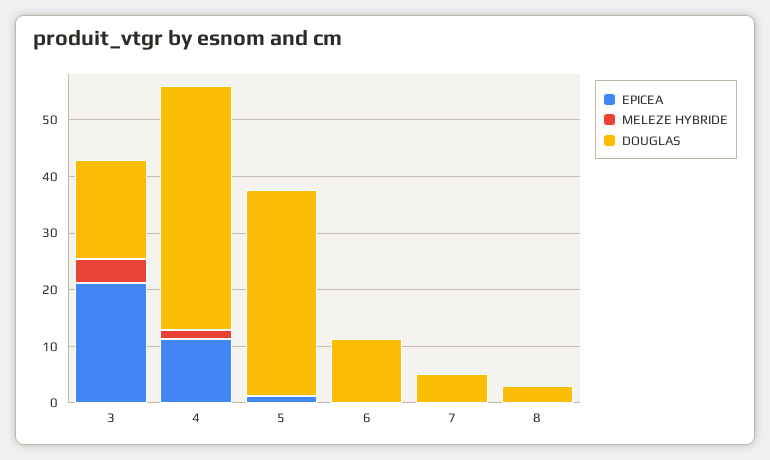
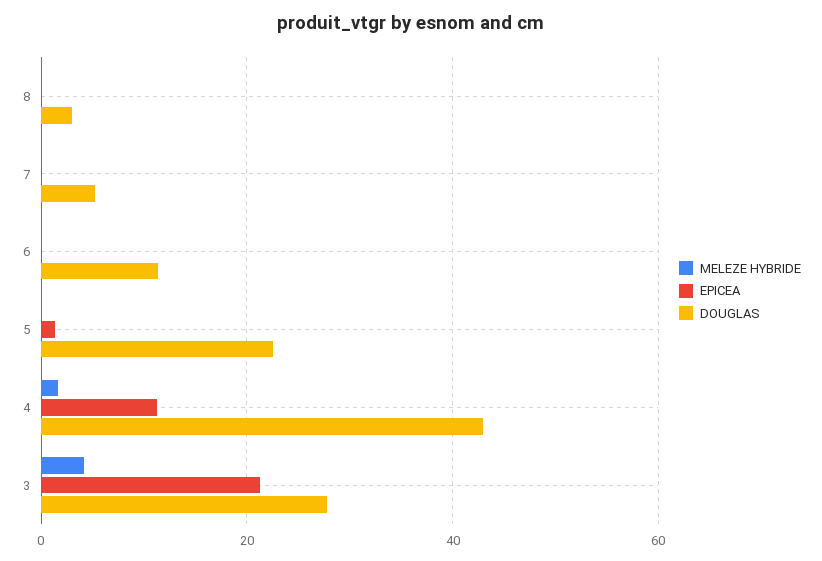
  {
    "EPICEA": {
      "3": 22,
      "4": 12,
      "5": 2,
      "6": 0,
      "7": 0,
      "8": 0
    },
    "MELEZE HYBRIDE": {
      "3": 4,
      "4": 2,
      "5": 0,
      "6": 0,
      "7": 0,
      "8": 0
    },
    "DOUGLAS": {
-     "3": 18,
+     "3": 28,
      "4": 42,
-     "5": 36,
+     "5": 22,
      "6": 12,
      "7": 6,
      "8": 2
    }
  }

